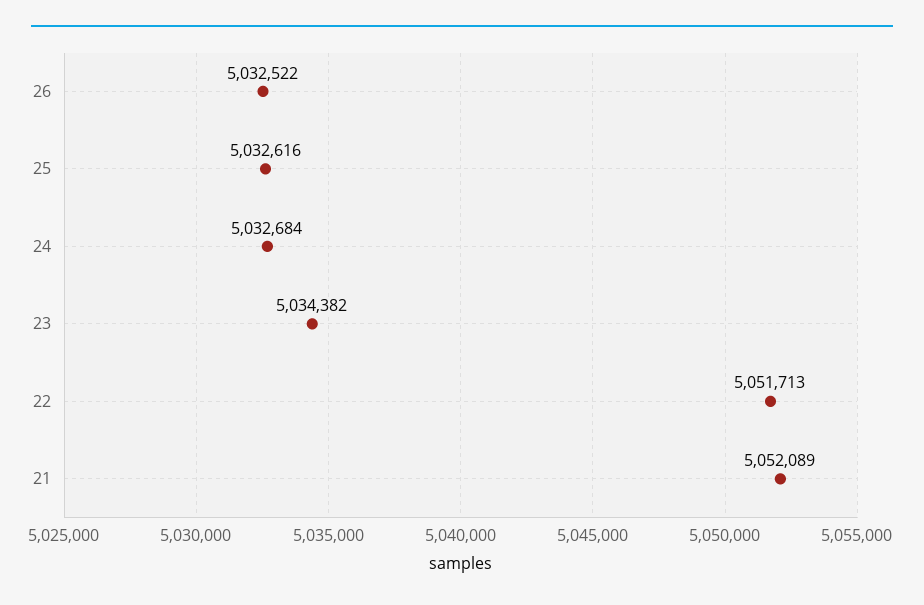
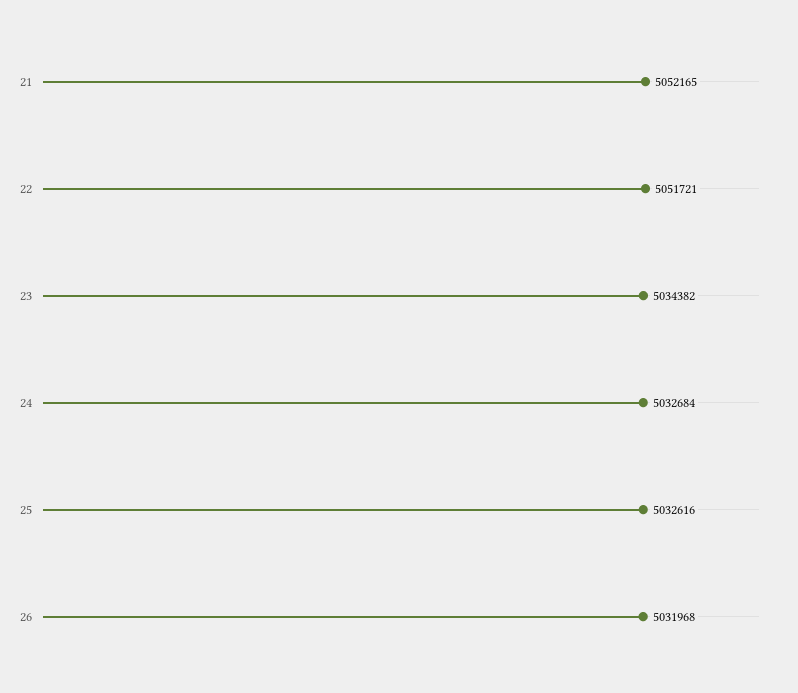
  {
-   "26": 5032522,
+   "26": 5031968,
    "25": 5032616,
    "24": 5032684,
    "23": 5034382,
-   "22": 5051713,
+   "22": 5051721,
-   "21": 5052089
+   "21": 5052165
  }

